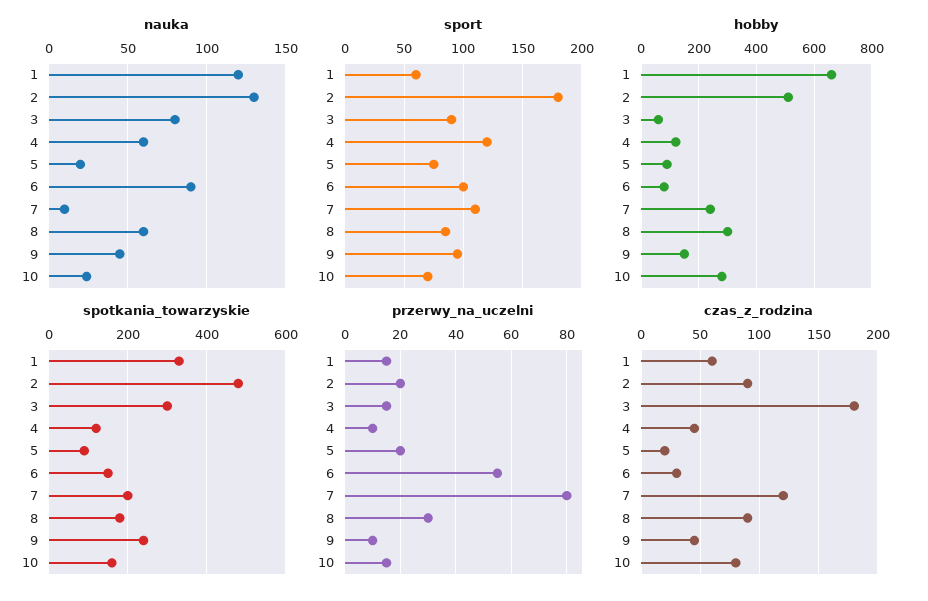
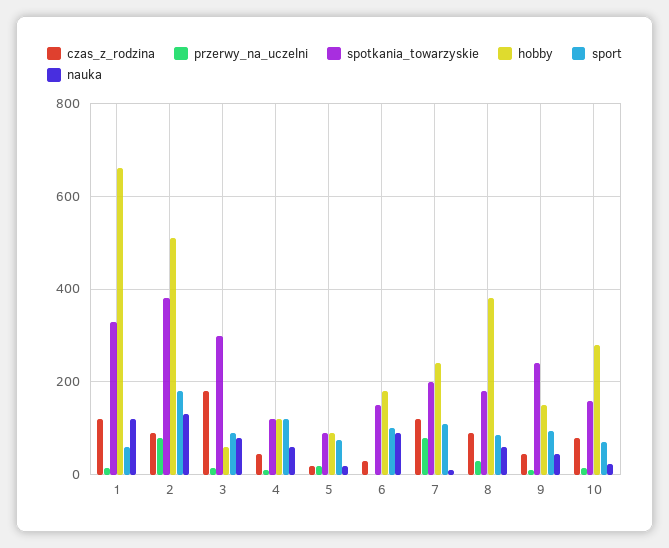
  {
    "nauka": {
      "1": 120,
      "2": 130,
      "3": 80,
      "4": 60,
      "5": 20,
      "6": 90,
      "7": 10,
      "8": 60,
      "9": 45,
      "10": 25
    },
    "sport": {
      "1": 60,
      "2": 180,
      "3": 90,
      "4": 120,
      "5": 80,
      "6": 100,
      "7": 110,
      "8": 90,
      "9": 100,
      "10": 70
    },
    "hobby": {
      "1": 660,
      "2": 520,
      "3": 60,
      "4": 120,
      "5": 100,
-     "6": 75,
+     "6": 180,
      "7": 240,
-     "8": 300,
+     "8": 380,
      "9": 160,
      "10": 280
    },
    "spotkania_towarzyskie": {
      "1": 340,
-     "2": 480,
+     "2": 380,
      "3": 300,
      "4": 120,
      "5": 100,
      "6": 160,
      "7": 200,
      "8": 180,
      "9": 240,
      "10": 160
    },
    "przerwy_na_uczelni": {
      "1": 15,
-     "2": 20,
+     "2": 80,
      "3": 15,
      "4": 10,
      "5": 20,
-     "6": 55,
+     "6": 0,
      "7": 80,
      "8": 30,
      "9": 10,
      "10": 15
    },
    "czas_z_rodzina": {
-     "1": 60,
+     "1": 120,
      "2": 90,
      "3": 180,
      "4": 50,
      "5": 20,
      "6": 30,
      "7": 120,
      "8": 90,
      "9": 50,
      "10": 80
    }
  }

